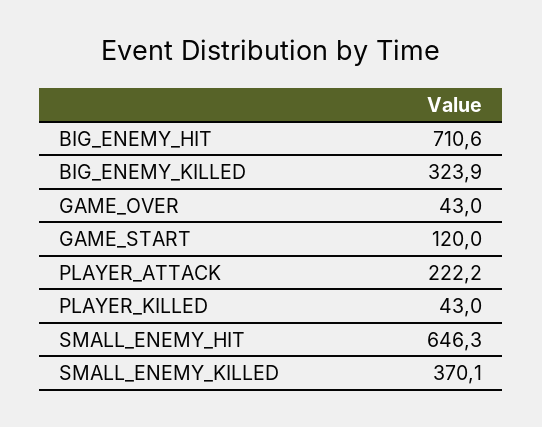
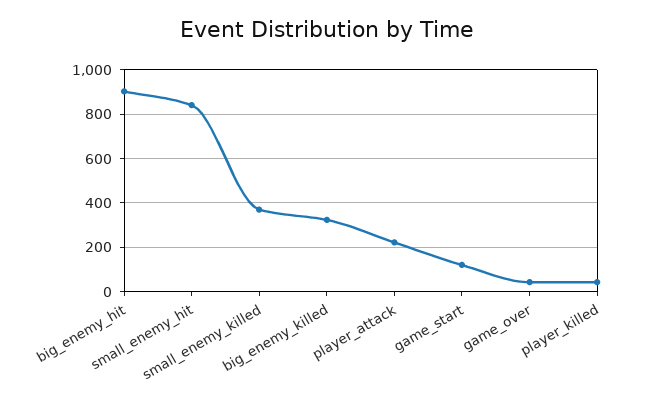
  {
-   "BIG_ENEMY_HIT": 710.6,
+   "BIG_ENEMY_HIT": 900,
    "BIG_ENEMY_KILLED": 323.9,
    "GAME_OVER": 43,
    "GAME_START": 120,
    "PLAYER_ATTACK": 222.2,
    "PLAYER_KILLED": 43,
-   "SMALL_ENEMY_HIT": 646.3,
+   "SMALL_ENEMY_HIT": 850,
    "SMALL_ENEMY_KILLED": 370.1
  }

